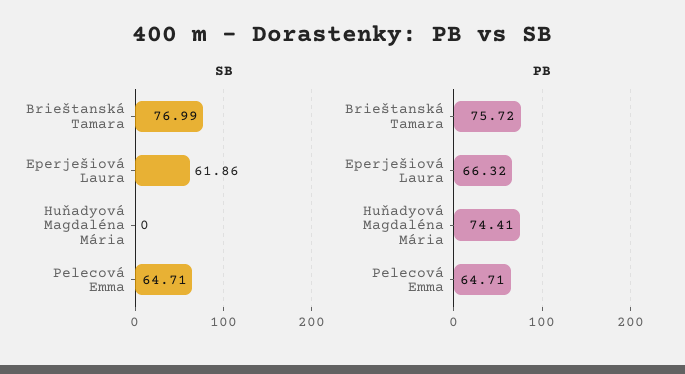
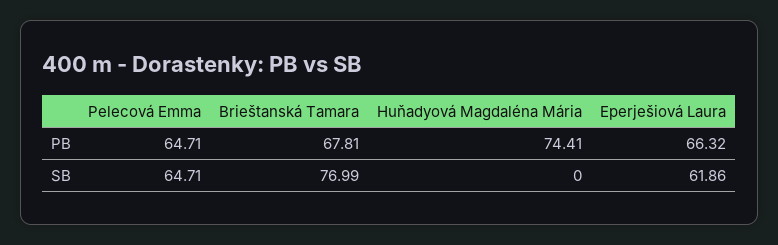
  {
    "SB": {
      "Brieštanská Tamara": 76.99,
      "Eperješiová Laura": 61.86,
      "Huňadyová Magdaléna Mária": 0,
      "Pelecová Emma": 64.71
    },
    "PB": {
-     "Brieštanská Tamara": 75.72,
+     "Brieštanská Tamara": 67.81,
      "Eperješiová Laura": 66.32,
      "Huňadyová Magdaléna Mária": 74.41,
      "Pelecová Emma": 64.71
    }
  }

